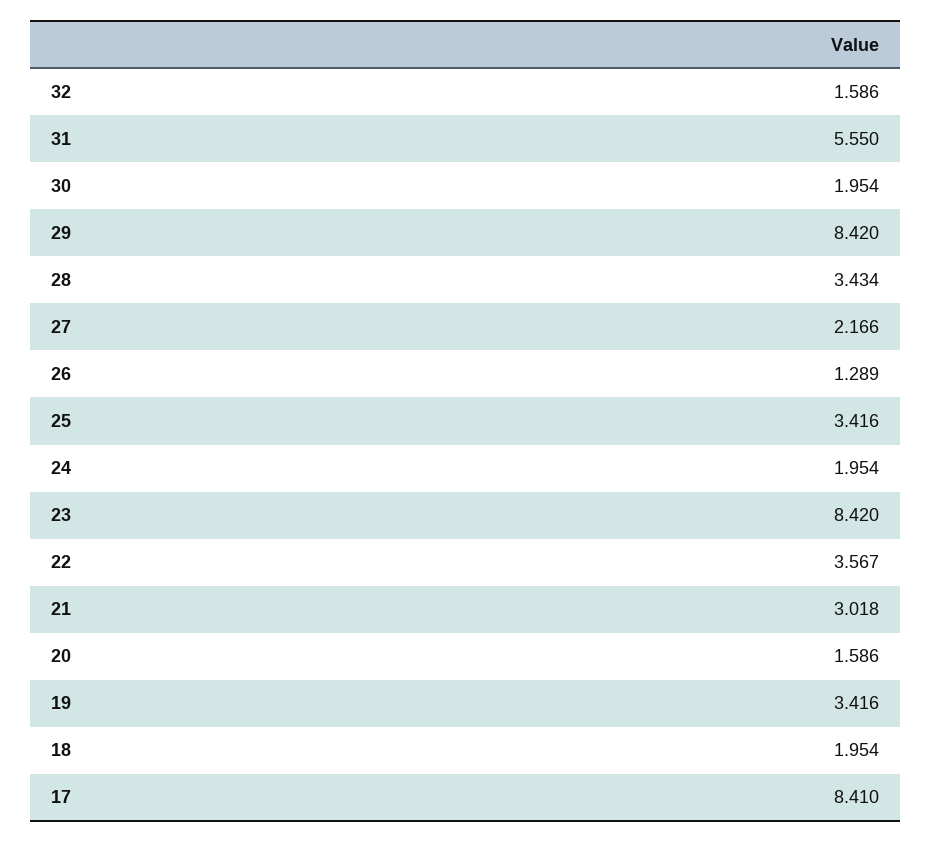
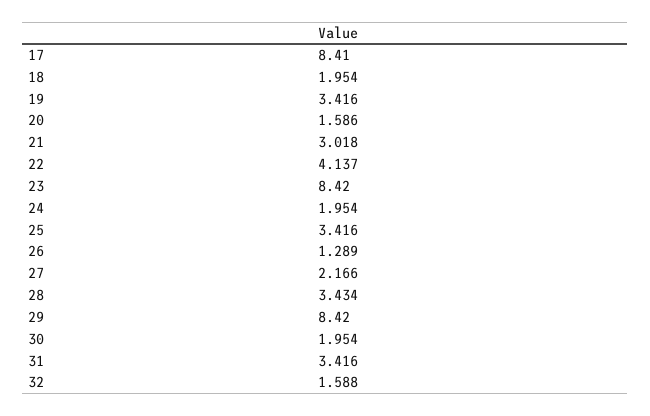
  {
-   "32": 1.586,
+   "32": 1.588,
-   "31": 5.55,
+   "31": 3.416,
    "30": 1.954,
    "29": 8.42,
    "28": 3.434,
    "27": 2.166,
    "26": 1.289,
    "25": 3.416,
    "24": 1.954,
    "23": 8.42,
-   "22": 3.567,
+   "22": 4.137,
    "21": 3.018,
    "20": 1.586,
    "19": 3.416,
    "18": 1.954,
    "17": 8.41
  }

